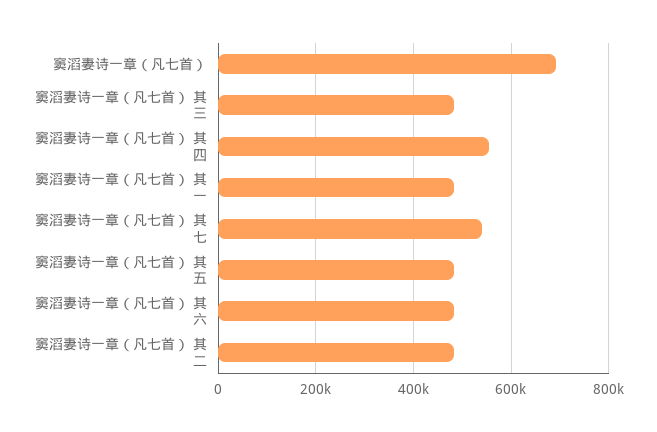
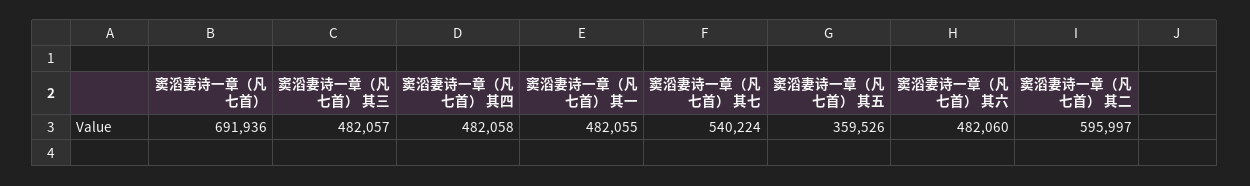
  {
    "窦滔妻诗一章（凡七首）": 691936,
    "窦滔妻诗一章（凡七首） 其三": 482057,
-   "窦滔妻诗一章（凡七首） 其四": 560000,
+   "窦滔妻诗一章（凡七首） 其四": 482058,
    "窦滔妻诗一章（凡七首） 其一": 482055,
    "窦滔妻诗一章（凡七首） 其七": 540224,
-   "窦滔妻诗一章（凡七首） 其五": 480000,
+   "窦滔妻诗一章（凡七首） 其五": 359526,
    "窦滔妻诗一章（凡七首） 其六": 482060,
-   "窦滔妻诗一章（凡七首） 其二": 480000
+   "窦滔妻诗一章（凡七首） 其二": 595997
  }

